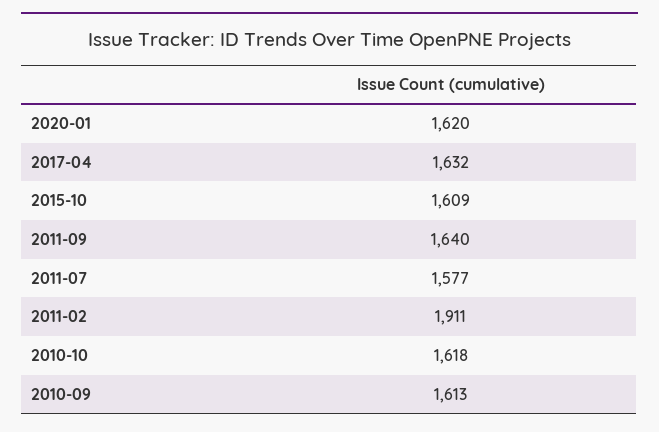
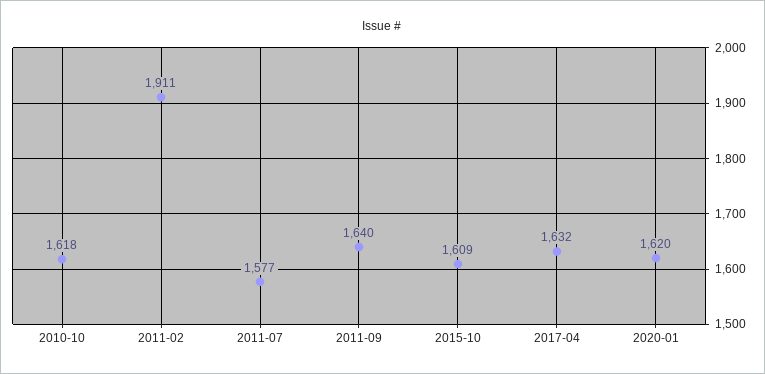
  {
    "2020-01": 1620,
    "2017-04": 1632,
    "2015-10": 1609,
    "2011-09": 1640,
    "2011-07": 1577,
    "2011-02": 1911,
-   "2010-10": 1618,
+   "2010-10": 1618
-   "2010-09": 1613
  }

